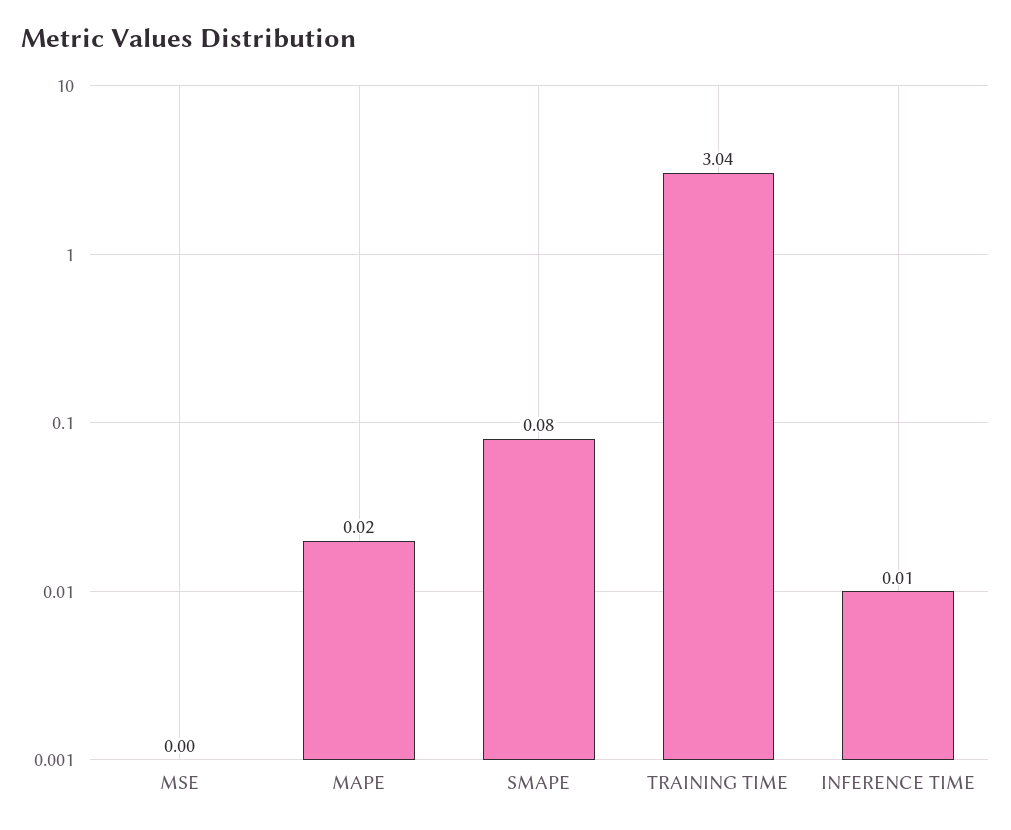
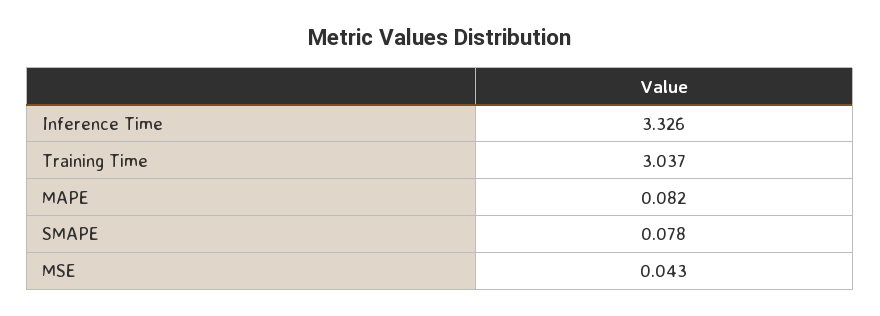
  {
-   "MSE": 0,
+   "MSE": 0.043,
-   "MAPE": 0.02,
+   "MAPE": 0.082,
    "SMAPE": 0.078,
    "TRAINING TIME": 3.037,
-   "INFERENCE TIME": 0.01
+   "INFERENCE TIME": 3.326
  }

